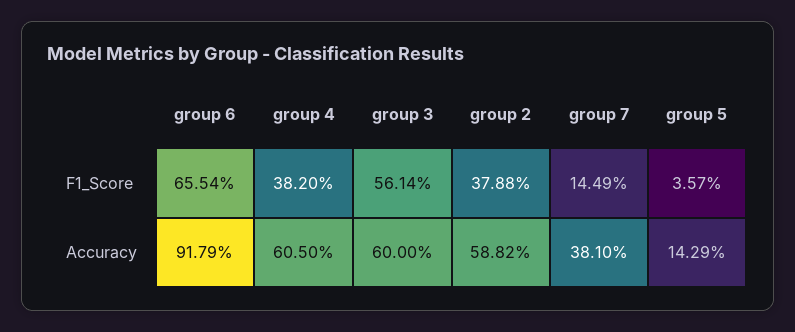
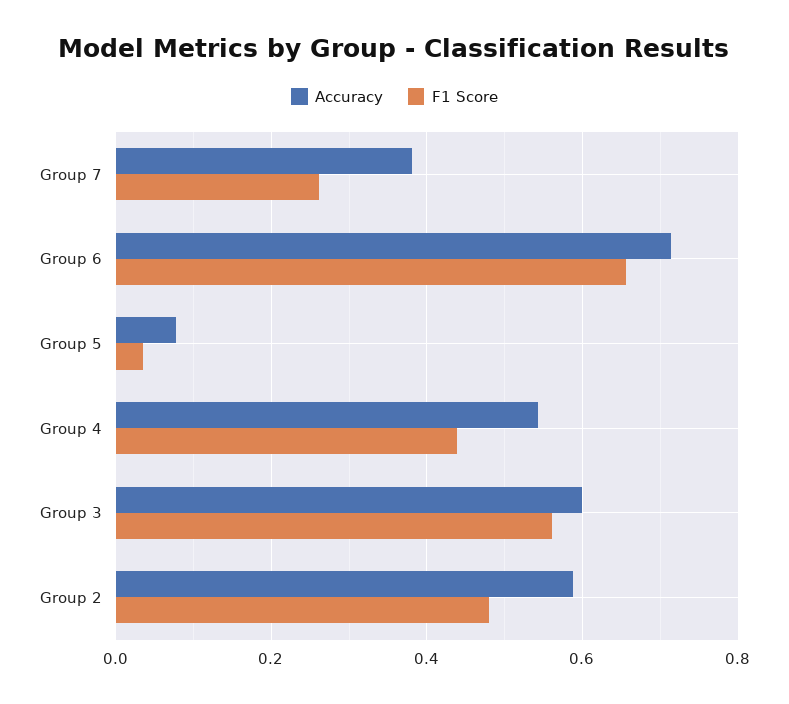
  {
    "F1_Score": {
      "group 6": 0.6554,
-     "group 4": 0.382,
+     "group 4": 0.44,
      "group 3": 0.5614,
-     "group 2": 0.3788,
+     "group 2": 0.48,
-     "group 7": 0.1449,
+     "group 7": 0.26,
      "group 5": 0.0357
    },
    "Accuracy": {
-     "group 6": 0.9179,
+     "group 6": 0.72,
-     "group 4": 0.605,
+     "group 4": 0.54,
      "group 3": 0.6,
      "group 2": 0.5882,
      "group 7": 0.381,
-     "group 5": 0.1429
+     "group 5": 0.08
    }
  }

